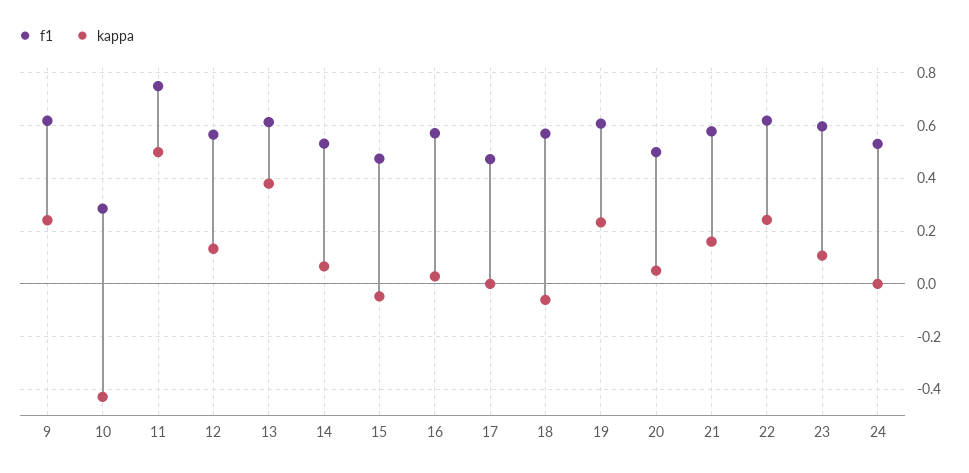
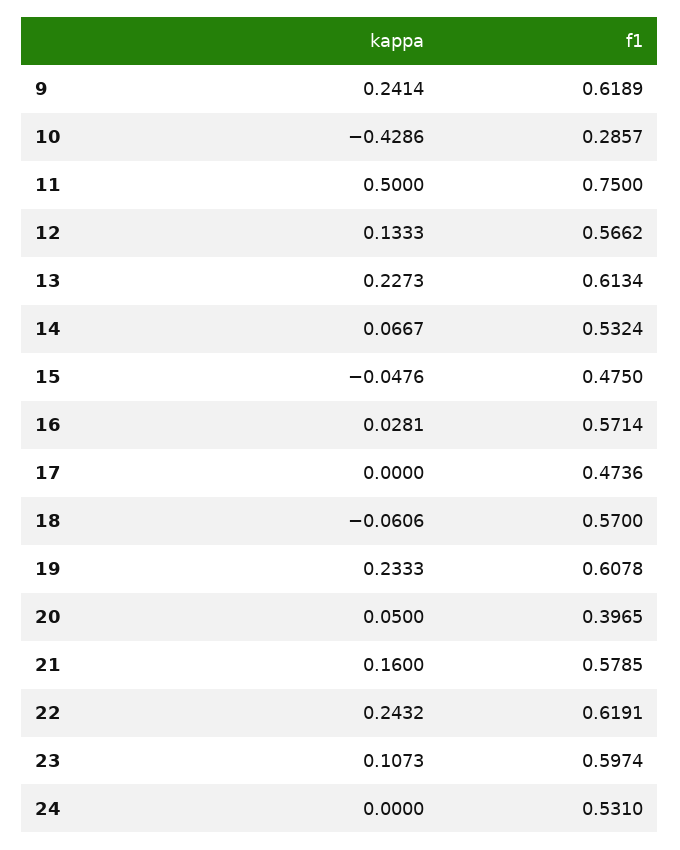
  {
    "f1": {
      "9": 0.6189,
      "10": 0.2857,
      "11": 0.75,
      "12": 0.5662,
      "13": 0.6134,
      "14": 0.5324,
      "15": 0.475,
      "16": 0.5714,
      "17": 0.4736,
      "18": 0.57,
      "19": 0.6078,
-     "20": 0.5,
+     "20": 0.3965,
      "21": 0.5785,
      "22": 0.6191,
      "23": 0.5974,
      "24": 0.531
    },
    "kappa": {
      "9": 0.2414,
      "10": -0.4286,
      "11": 0.5,
      "12": 0.1333,
-     "13": 0.375,
+     "13": 0.2273,
      "14": 0.0667,
      "15": -0.0476,
      "16": 0.0281,
      "17": 0,
      "18": -0.0606,
      "19": 0.2333,
      "20": 0.05,
      "21": 0.16,
      "22": 0.2432,
      "23": 0.1073,
      "24": 0
    }
  }

